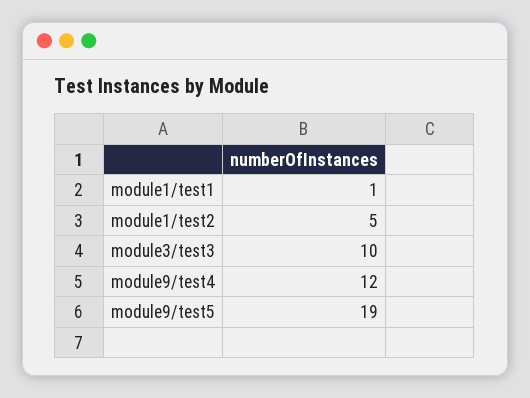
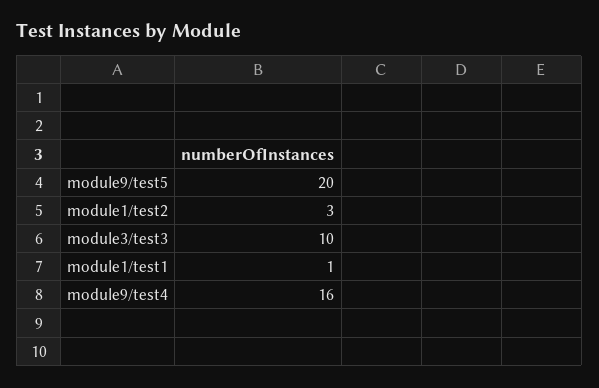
  {
    "module1/test1": 1,
-   "module1/test2": 5,
+   "module1/test2": 3,
    "module3/test3": 10,
-   "module9/test4": 12,
+   "module9/test4": 16,
-   "module9/test5": 19
+   "module9/test5": 20
  }

